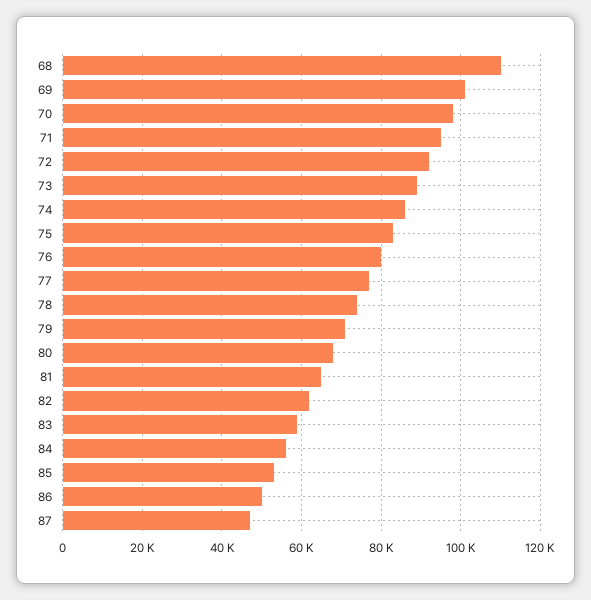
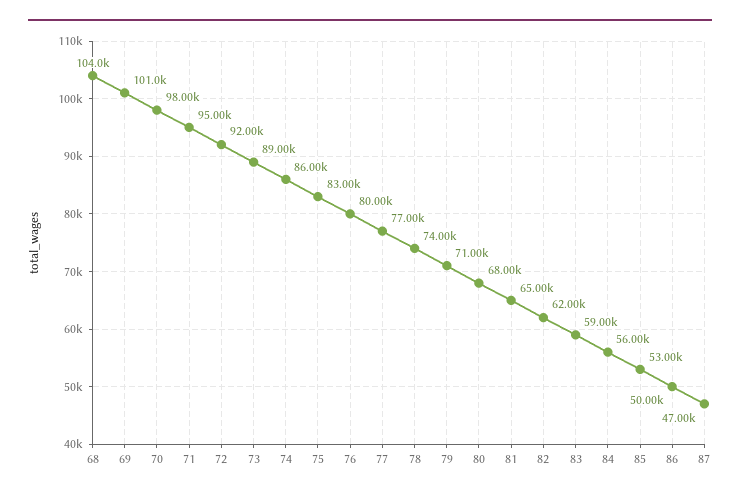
  {
-   "68": 110000,
+   "68": 104000,
    "69": 101000,
    "70": 98000,
    "71": 95000,
    "72": 92000,
    "73": 89000,
    "74": 86000,
    "75": 83000,
    "76": 80000,
    "77": 77000,
    "78": 74000,
    "79": 71000,
    "80": 68000,
    "81": 65000,
    "82": 62000,
    "83": 59000,
    "84": 56000,
    "85": 53000,
    "86": 50000,
    "87": 47000
  }

